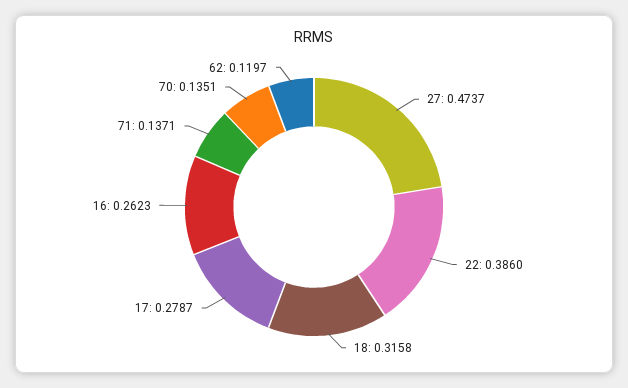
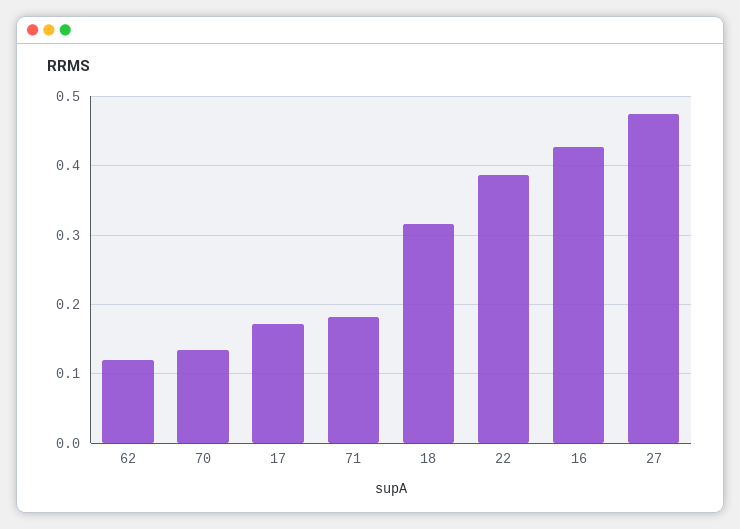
  {
    "27": 0.4737,
    "22": 0.386,
    "18": 0.3158,
-   "17": 0.2787,
+   "17": 0.17,
-   "16": 0.2623,
+   "16": 0.43,
-   "71": 0.1371,
+   "71": 0.18,
    "70": 0.1351,
    "62": 0.1197
  }

